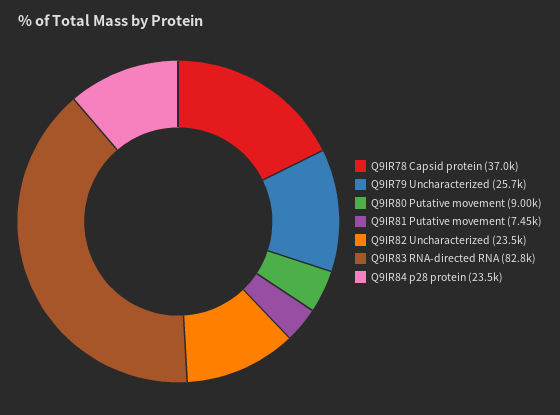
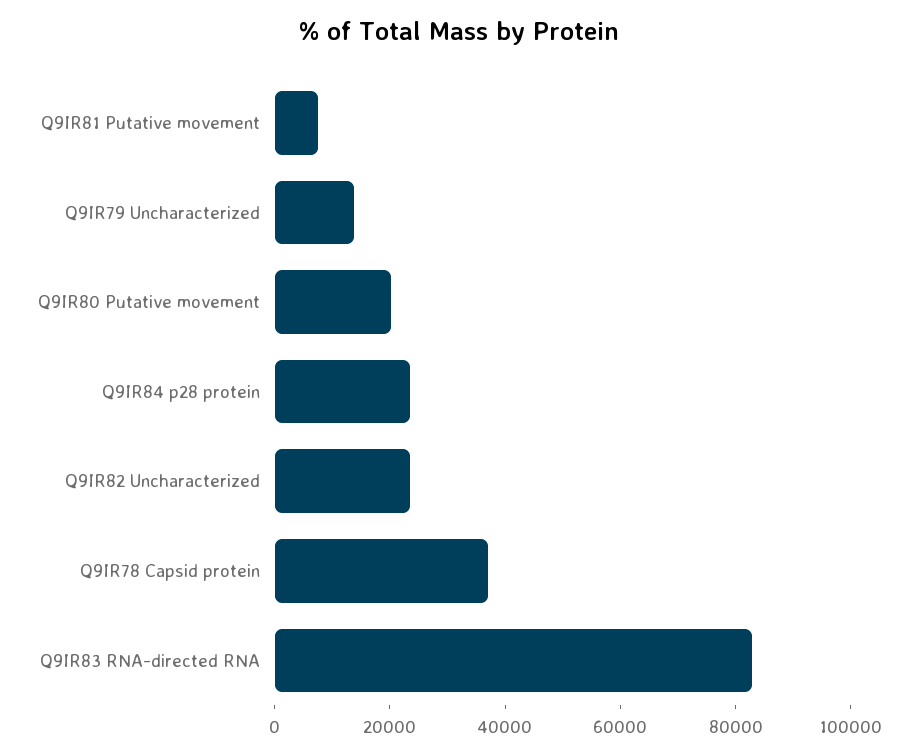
  {
    "Q9IR78 Capsid protein": 37000,
-   "Q9IR79 Uncharacterized": 25700,
+   "Q9IR79 Uncharacterized": 15000,
-   "Q9IR80 Putative movement": 9000,
+   "Q9IR80 Putative movement": 20000,
    "Q9IR81 Putative movement": 7450,
    "Q9IR82 Uncharacterized": 23500,
    "Q9IR83 RNA-directed RNA": 82800,
    "Q9IR84 p28 protein": 23500
  }

